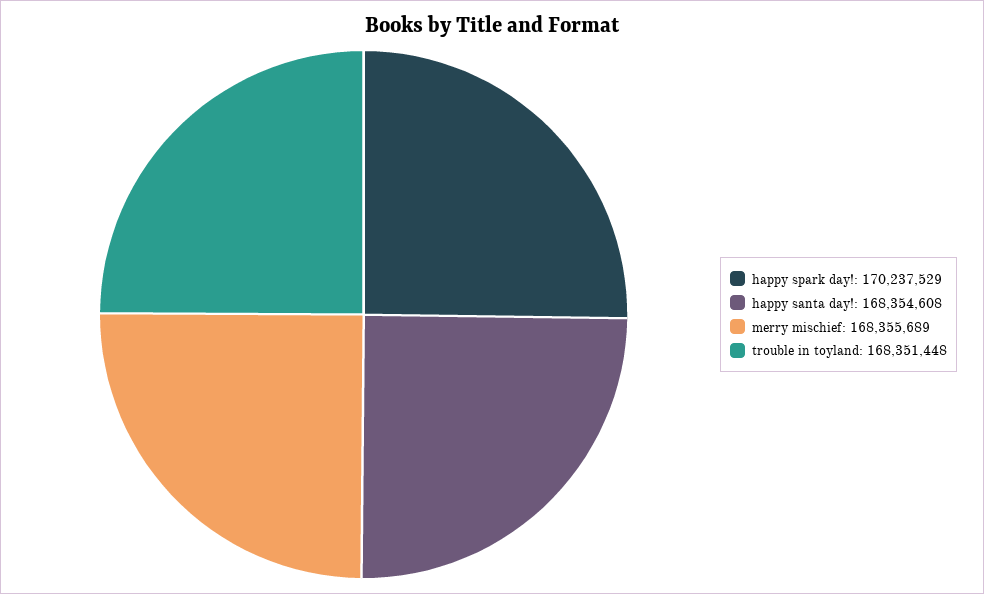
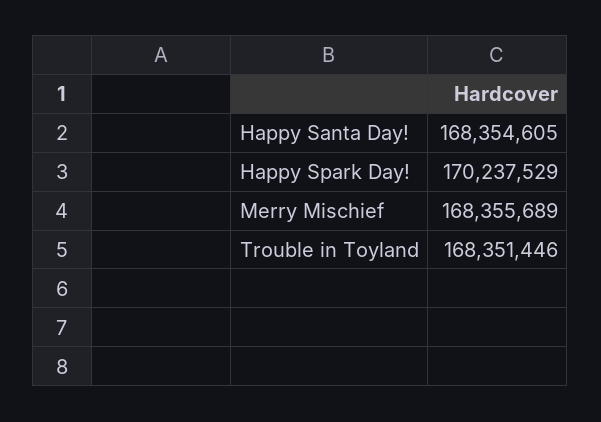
  {
    "happy spark day!": 170237529,
-   "happy santa day!": 168354608,
+   "happy santa day!": 168354605,
    "merry mischief": 168355689,
-   "trouble in toyland": 168351448
+   "trouble in toyland": 168351446
  }

